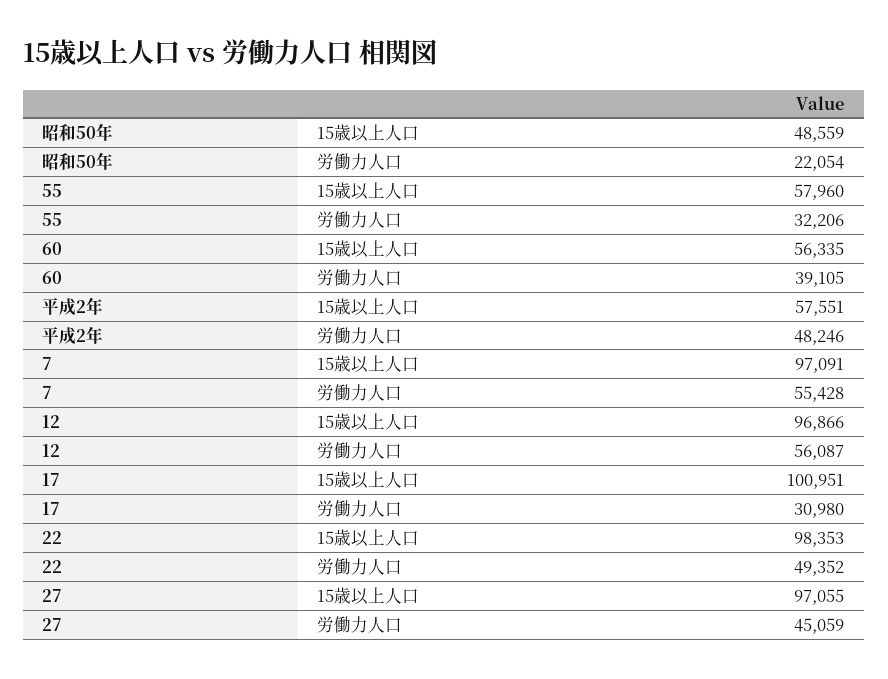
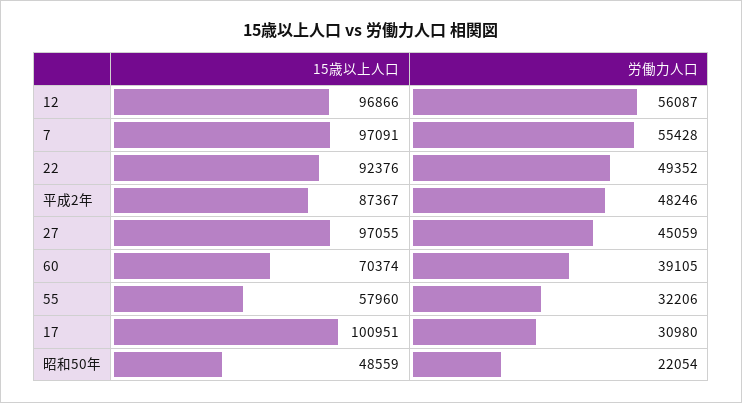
  {
    "昭和50年": {
      "15歳以上人口": 48559,
      "労働力人口": 22054
    },
    "55": {
      "15歳以上人口": 57960,
      "労働力人口": 32206
    },
    "60": {
-     "15歳以上人口": 56335,
+     "15歳以上人口": 70374,
      "労働力人口": 39105
    },
    "平成2年": {
-     "15歳以上人口": 57551,
+     "15歳以上人口": 87367,
      "労働力人口": 48246
    },
    "7": {
      "15歳以上人口": 97091,
      "労働力人口": 55428
    },
    "12": {
      "15歳以上人口": 96866,
      "労働力人口": 56087
    },
    "17": {
      "15歳以上人口": 100951,
      "労働力人口": 30980
    },
    "22": {
-     "15歳以上人口": 98353,
+     "15歳以上人口": 92376,
      "労働力人口": 49352
    },
    "27": {
      "15歳以上人口": 97055,
      "労働力人口": 45059
    }
  }

